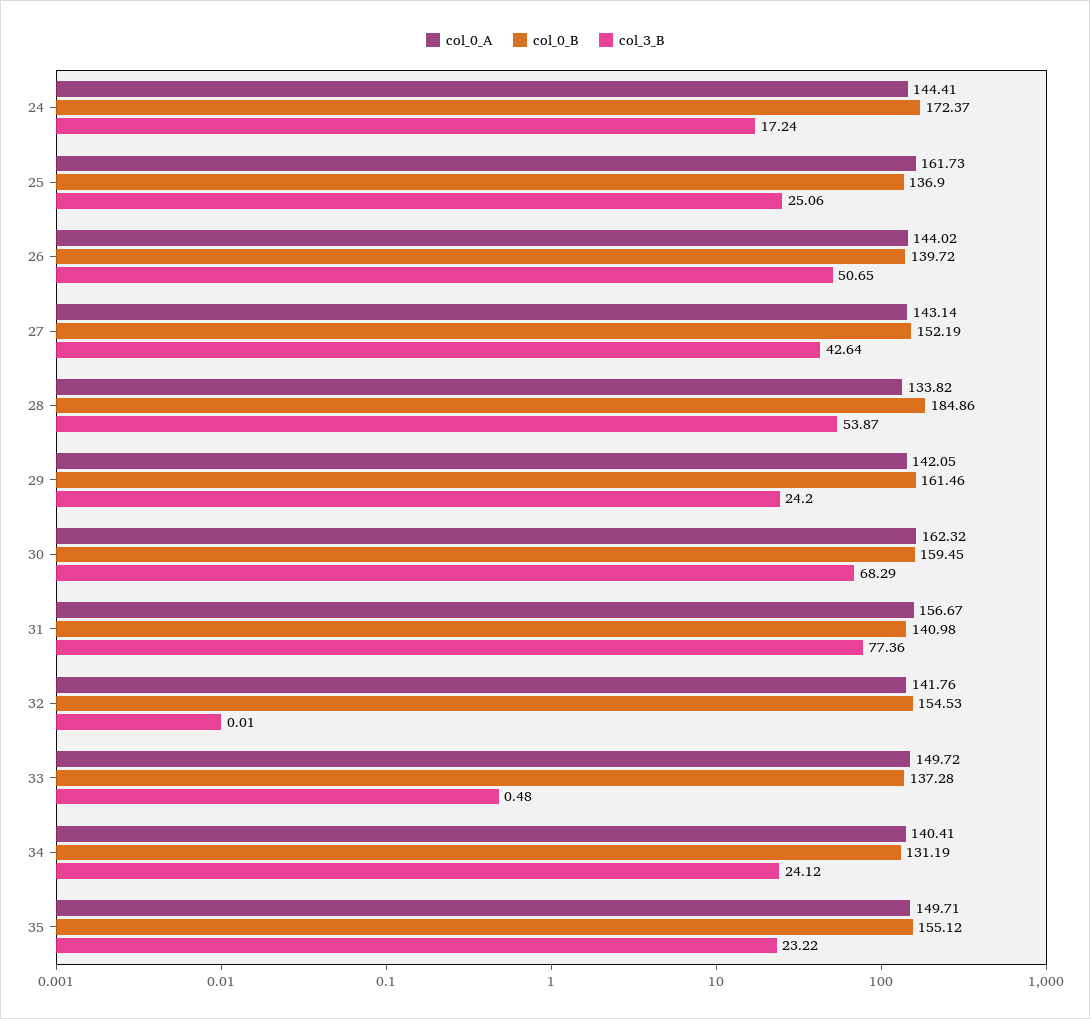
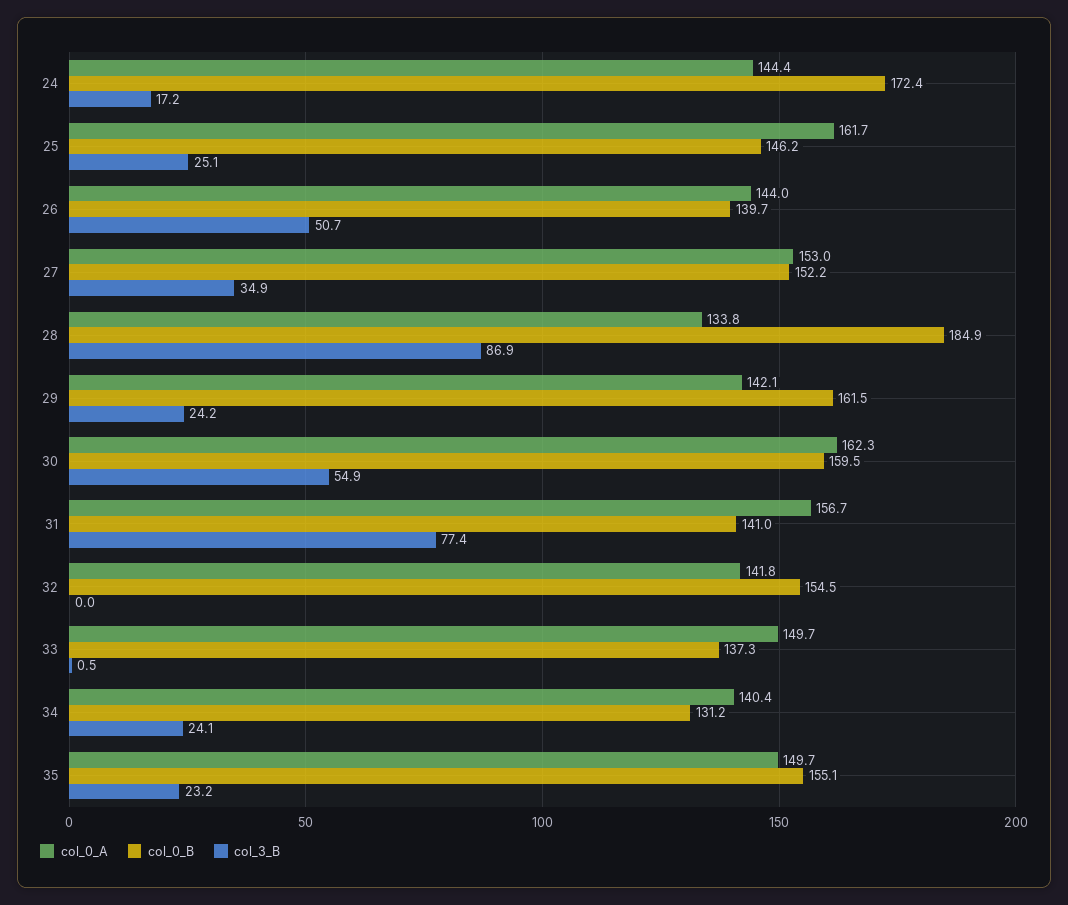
  {
    "col_0_A": {
      "24": 144.41,
      "25": 161.73,
      "26": 144.02,
-     "27": 143.14,
+     "27": 153,
      "28": 133.82,
      "29": 142.05,
      "30": 162.32,
      "31": 156.67,
      "32": 141.76,
      "33": 149.72,
      "34": 140.41,
      "35": 149.71
    },
    "col_0_B": {
      "24": 172.37,
-     "25": 136.9,
+     "25": 146.2,
      "26": 139.72,
      "27": 152.19,
      "28": 184.86,
      "29": 161.46,
      "30": 159.45,
      "31": 140.98,
      "32": 154.53,
      "33": 137.28,
      "34": 131.19,
      "35": 155.12
    },
    "col_3_B": {
      "24": 17.24,
      "25": 25.06,
      "26": 50.65,
-     "27": 42.64,
+     "27": 34.9,
-     "28": 53.87,
+     "28": 86.9,
      "29": 24.2,
-     "30": 68.29,
+     "30": 54.9,
      "31": 77.36,
      "32": 0.01,
      "33": 0.48,
      "34": 24.12,
      "35": 23.22
    }
  }

